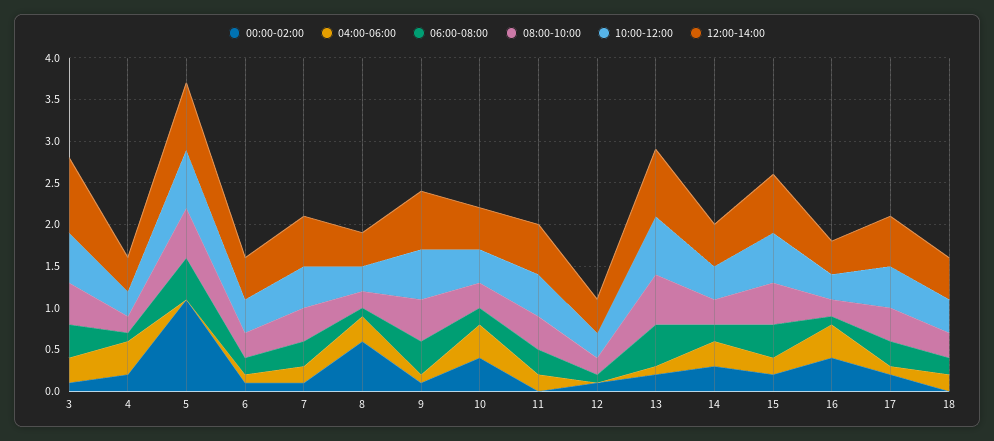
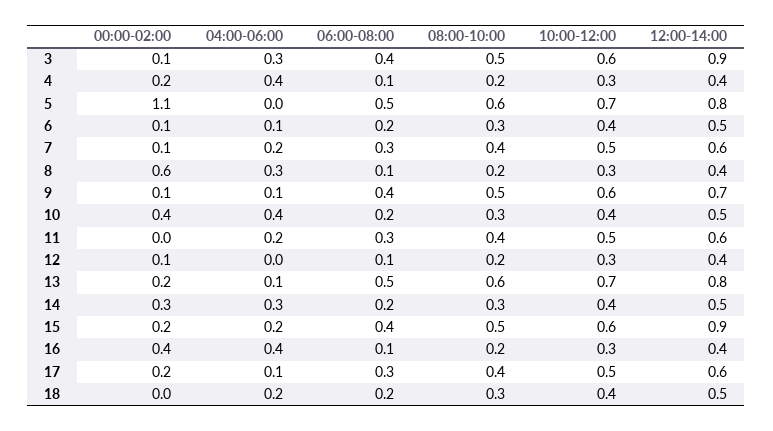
  {
    "00:00-02:00": {
      "3": 0.1,
      "4": 0.2,
      "5": 1.1,
      "6": 0.1,
      "7": 0.1,
      "8": 0.6,
      "9": 0.1,
      "10": 0.4,
      "11": 0,
      "12": 0.1,
      "13": 0.2,
      "14": 0.3,
      "15": 0.2,
      "16": 0.4,
      "17": 0.2,
      "18": 0
    },
    "04:00-06:00": {
      "3": 0.3,
      "4": 0.4,
      "5": 0,
      "6": 0.1,
      "7": 0.2,
      "8": 0.3,
      "9": 0.1,
      "10": 0.4,
      "11": 0.2,
      "12": 0,
      "13": 0.1,
      "14": 0.3,
      "15": 0.2,
      "16": 0.4,
      "17": 0.1,
      "18": 0.2
    },
    "06:00-08:00": {
      "3": 0.4,
      "4": 0.1,
      "5": 0.5,
      "6": 0.2,
      "7": 0.3,
      "8": 0.1,
      "9": 0.4,
      "10": 0.2,
      "11": 0.3,
      "12": 0.1,
      "13": 0.5,
      "14": 0.2,
      "15": 0.4,
      "16": 0.1,
      "17": 0.3,
      "18": 0.2
    },
    "08:00-10:00": {
      "3": 0.5,
      "4": 0.2,
      "5": 0.6,
      "6": 0.3,
      "7": 0.4,
      "8": 0.2,
      "9": 0.5,
      "10": 0.3,
      "11": 0.4,
      "12": 0.2,
      "13": 0.6,
      "14": 0.3,
      "15": 0.5,
      "16": 0.2,
      "17": 0.4,
      "18": 0.3
    },
    "10:00-12:00": {
      "3": 0.6,
      "4": 0.3,
      "5": 0.7,
      "6": 0.4,
      "7": 0.5,
      "8": 0.3,
      "9": 0.6,
      "10": 0.4,
      "11": 0.5,
      "12": 0.3,
      "13": 0.7,
      "14": 0.4,
      "15": 0.6,
      "16": 0.3,
      "17": 0.5,
      "18": 0.4
    },
    "12:00-14:00": {
      "3": 0.9,
      "4": 0.4,
      "5": 0.8,
      "6": 0.5,
      "7": 0.6,
      "8": 0.4,
      "9": 0.7,
      "10": 0.5,
      "11": 0.6,
      "12": 0.4,
      "13": 0.8,
      "14": 0.5,
-     "15": 0.7,
+     "15": 0.9,
      "16": 0.4,
      "17": 0.6,
      "18": 0.5
    }
  }

